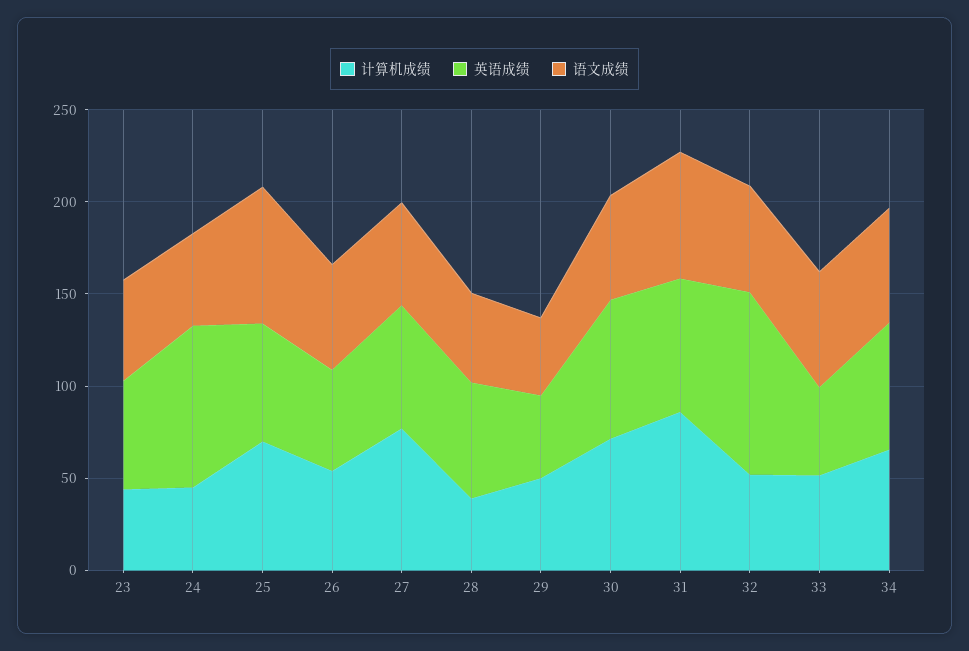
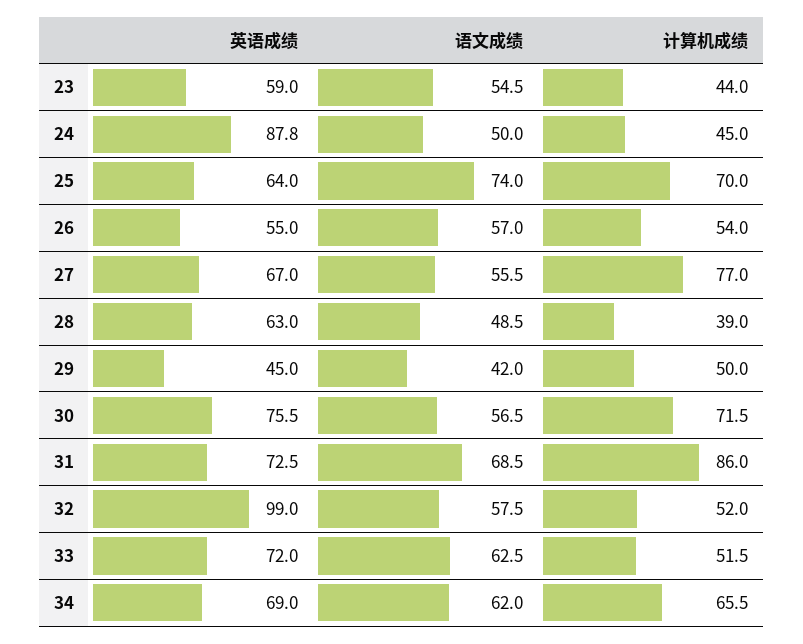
  {
    "计算机成绩": {
      "23": 44,
      "24": 45,
      "25": 70,
      "26": 54,
      "27": 77,
      "28": 39,
      "29": 50,
      "30": 71.5,
      "31": 86,
      "32": 52,
      "33": 51.5,
      "34": 65.5
    },
    "英语成绩": {
      "23": 59,
      "24": 87.8,
      "25": 64,
      "26": 55,
      "27": 67,
      "28": 63,
      "29": 45,
      "30": 75.5,
      "31": 72.5,
      "32": 99,
-     "33": 50,
+     "33": 72,
      "34": 69
    },
    "语文成绩": {
      "23": 54.5,
      "24": 50,
      "25": 74,
      "26": 57,
      "27": 55.5,
      "28": 48.5,
      "29": 42,
      "30": 56.5,
      "31": 68.5,
      "32": 57.5,
      "33": 62.5,
      "34": 62
    }
  }

